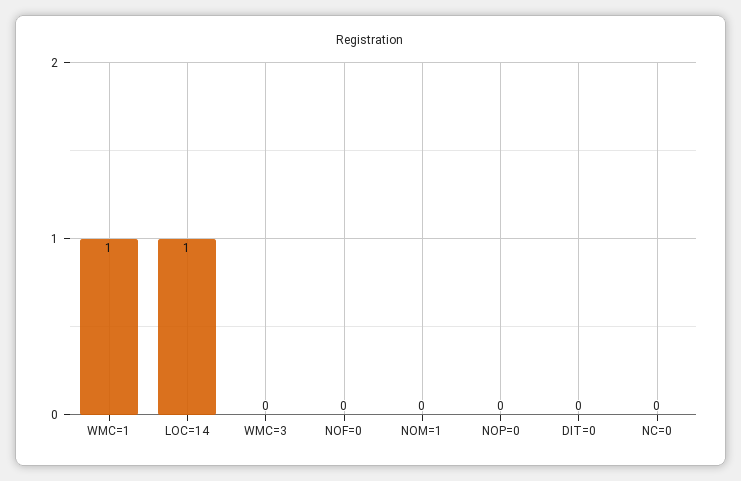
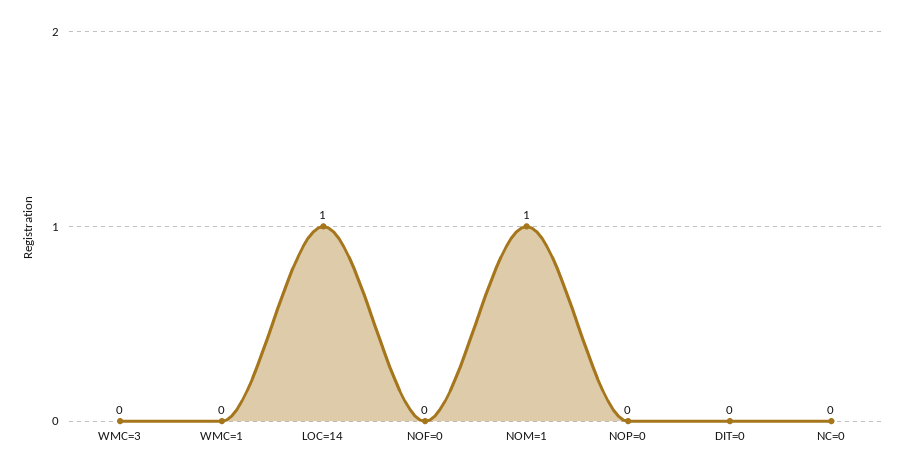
  {
-   "WMC=1": 1,
+   "WMC=1": 0,
    "LOC=14": 1,
    "WMC=3": 0,
    "NOF=0": 0,
-   "NOM=1": 0,
+   "NOM=1": 1,
    "NOP=0": 0,
    "DIT=0": 0,
    "NC=0": 0
  }

